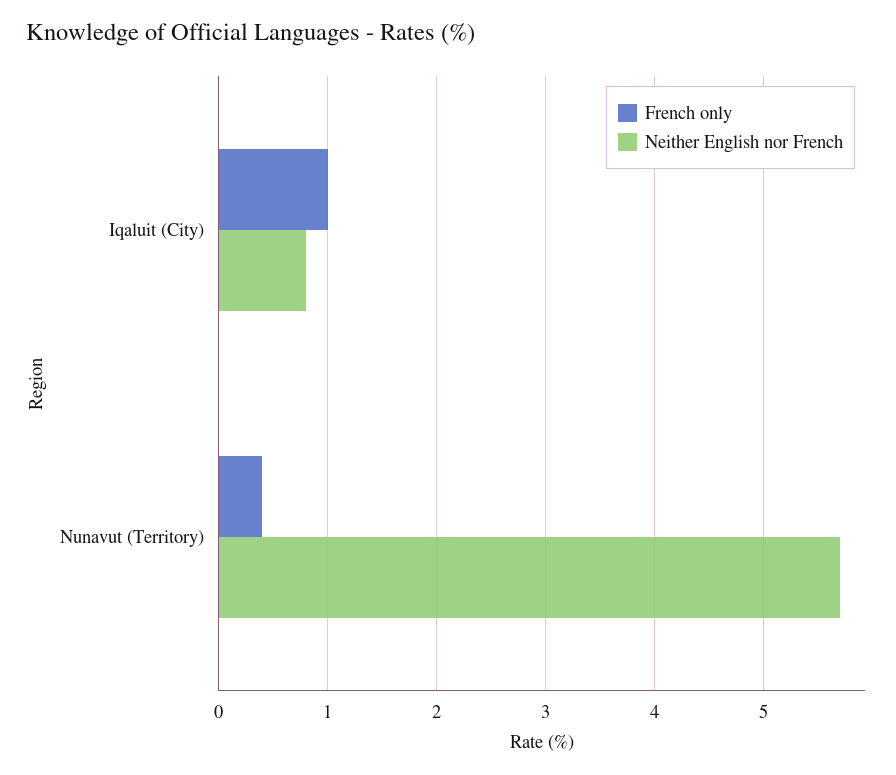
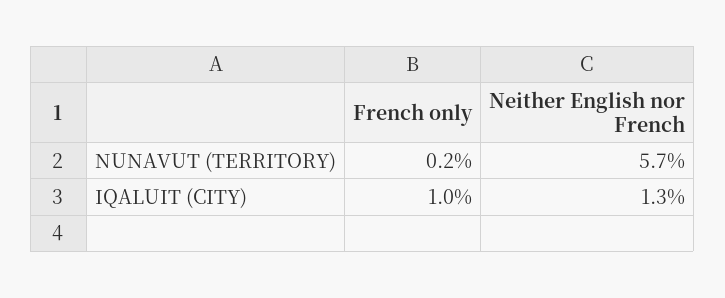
  {
    "French only": {
      "Iqaluit (City)": 1,
-     "Nunavut (Territory)": 0.4
+     "Nunavut (Territory)": 0.2
    },
    "Neither English nor French": {
-     "Iqaluit (City)": 0.8,
+     "Iqaluit (City)": 1.3,
      "Nunavut (Territory)": 5.7
    }
  }

